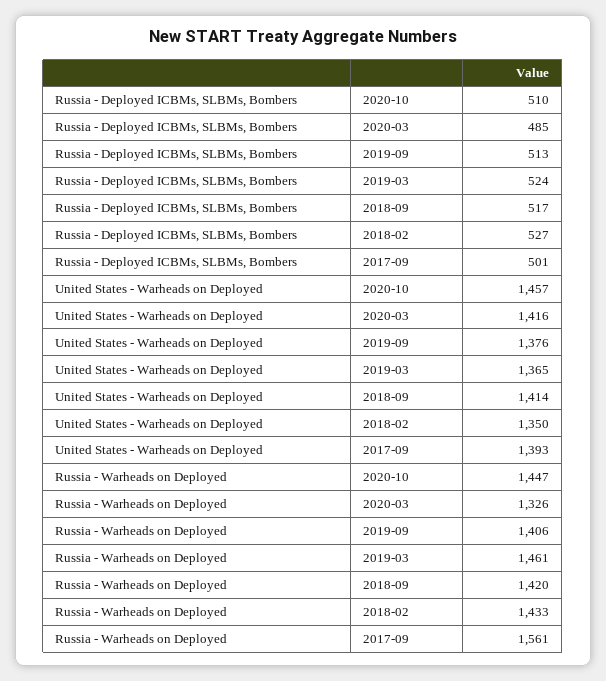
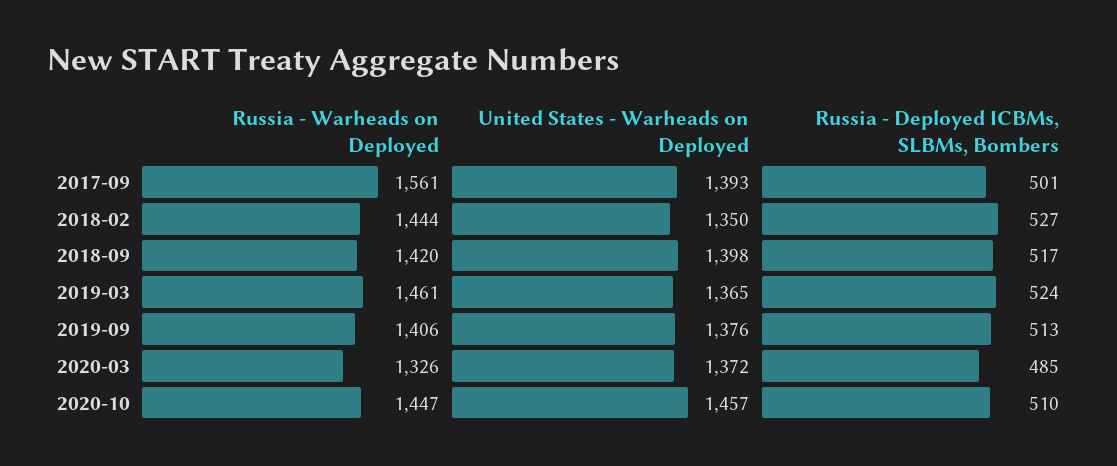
  {
    "Russia - Deployed ICBMs, SLBMs, Bombers": {
      "2020-10": 510,
      "2020-03": 485,
      "2019-09": 513,
      "2019-03": 524,
      "2018-09": 517,
      "2018-02": 527,
      "2017-09": 501
    },
    "United States - Warheads on Deployed": {
      "2020-10": 1457,
-     "2020-03": 1416,
+     "2020-03": 1372,
      "2019-09": 1376,
      "2019-03": 1365,
-     "2018-09": 1414,
+     "2018-09": 1398,
      "2018-02": 1350,
      "2017-09": 1393
    },
    "Russia - Warheads on Deployed": {
      "2020-10": 1447,
      "2020-03": 1326,
      "2019-09": 1406,
      "2019-03": 1461,
      "2018-09": 1420,
-     "2018-02": 1433,
+     "2018-02": 1444,
      "2017-09": 1561
    }
  }

